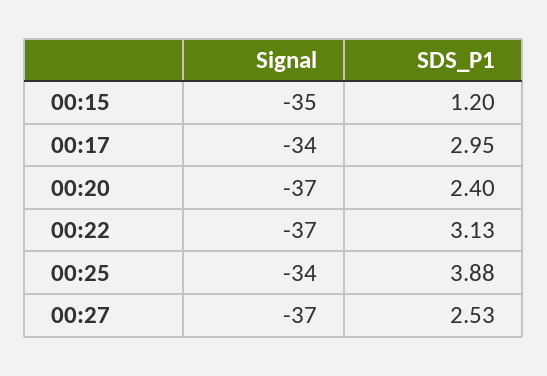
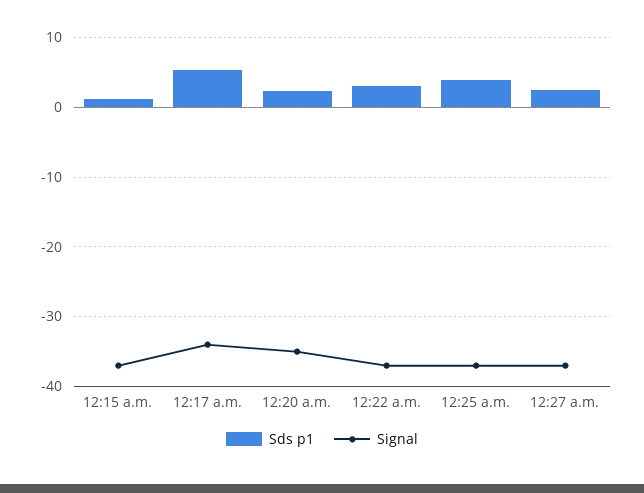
  {
    "Signal": {
-     "00:15": -35,
+     "00:15": -37,
      "00:17": -34,
-     "00:20": -37,
+     "00:20": -35,
      "00:22": -37,
-     "00:25": -34,
+     "00:25": -37,
      "00:27": -37
    },
    "SDS_P1": {
      "00:15": 1.2,
-     "00:17": 2.95,
+     "00:17": 5,
      "00:20": 2.4,
      "00:22": 3.13,
      "00:25": 3.88,
      "00:27": 2.53
    }
  }

